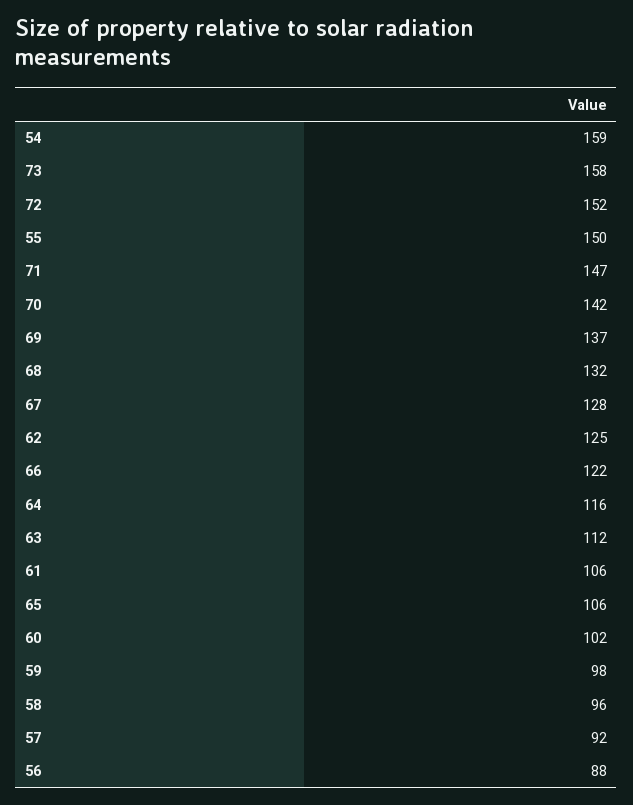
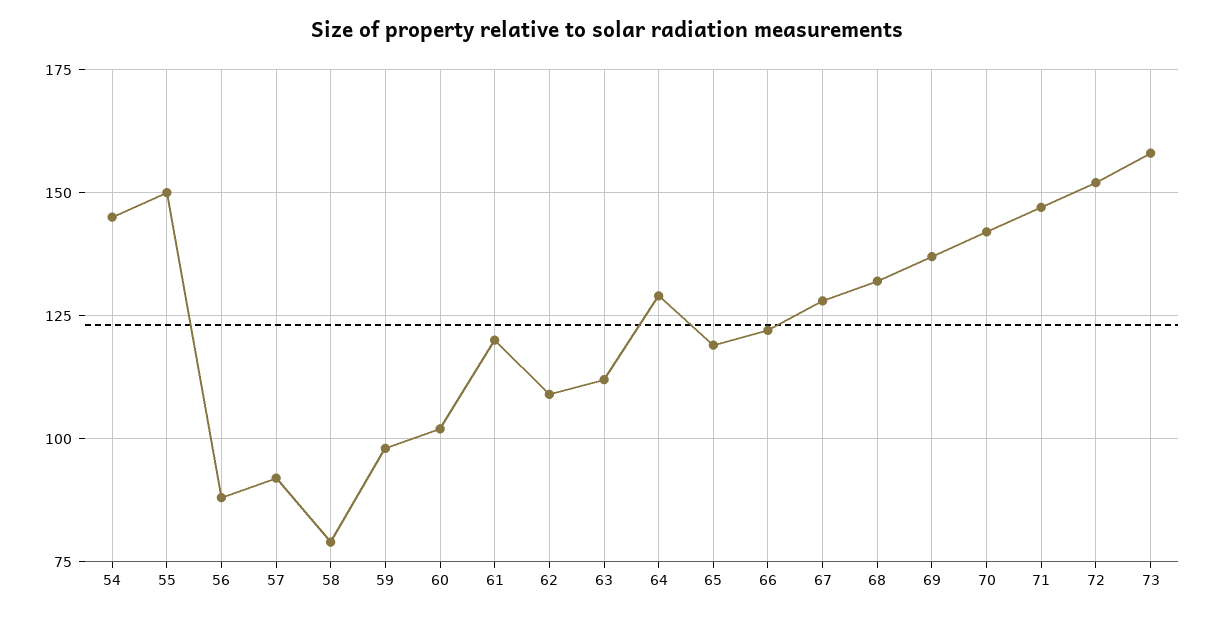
  {
-   "54": 159,
+   "54": 145,
    "73": 158,
    "72": 152,
    "55": 150,
    "71": 147,
    "70": 142,
    "69": 137,
    "68": 132,
    "67": 128,
-   "62": 125,
+   "62": 110,
    "66": 122,
-   "64": 116,
+   "64": 130,
    "63": 112,
-   "61": 106,
+   "61": 120,
-   "65": 106,
+   "65": 120,
    "60": 102,
    "59": 98,
-   "58": 96,
+   "58": 80,
    "57": 92,
    "56": 88
  }

